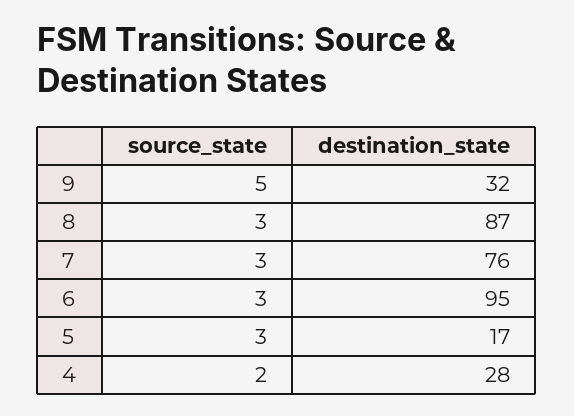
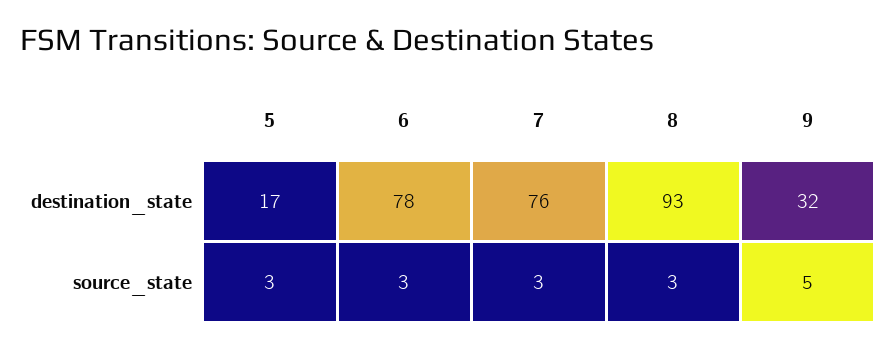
  {
    "source_state": {
      "9": 5,
      "8": 3,
      "7": 3,
      "6": 3,
-     "5": 3,
+     "5": 3
-     "4": 2
    },
    "destination_state": {
      "9": 32,
-     "8": 87,
+     "8": 93,
      "7": 76,
-     "6": 95,
+     "6": 78,
-     "5": 17,
+     "5": 17
-     "4": 28
    }
  }

